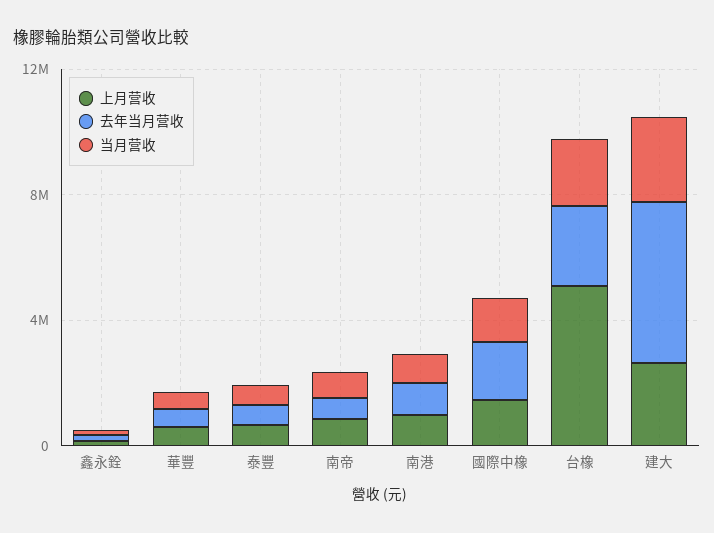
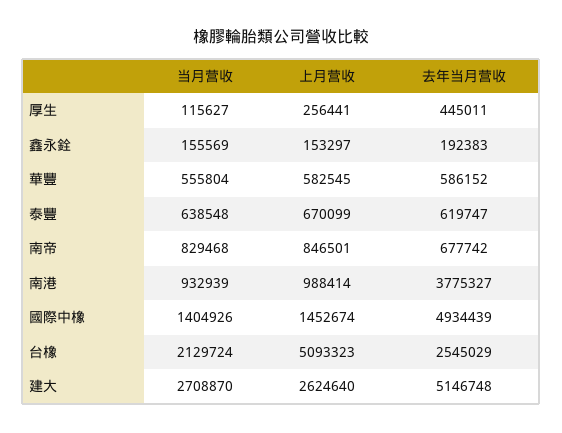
  {
    "上月营收": {
      "鑫永銓": 153297,
      "華豐": 582545,
      "泰豐": 670099,
      "南帝": 846501,
      "南港": 988414,
      "國際中橡": 1452674,
      "台橡": 5093323,
-     "建大": 2624640
+     "建大": 2624640,
+     "厚生": 256441
    },
    "去年当月营收": {
      "鑫永銓": 192383,
      "華豐": 586152,
      "泰豐": 619747,
      "南帝": 677742,
-     "南港": 1000000,
+     "南港": 3775327,
-     "國際中橡": 2000000,
+     "國際中橡": 4934439,
      "台橡": 2545029,
-     "建大": 5146748
+     "建大": 5146748,
+     "厚生": 445011
    },
    "当月营收": {
      "鑫永銓": 155569,
      "華豐": 555804,
      "泰豐": 638548,
      "南帝": 829468,
      "南港": 932939,
      "國際中橡": 1404926,
      "台橡": 2129724,
-     "建大": 2708870
+     "建大": 2708870,
+     "厚生": 115627
    }
  }

